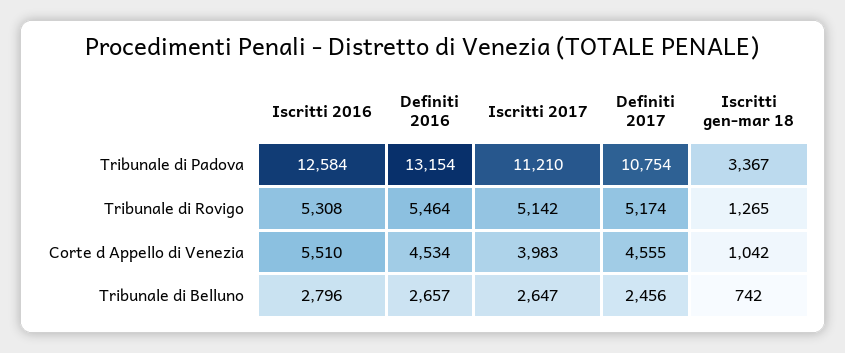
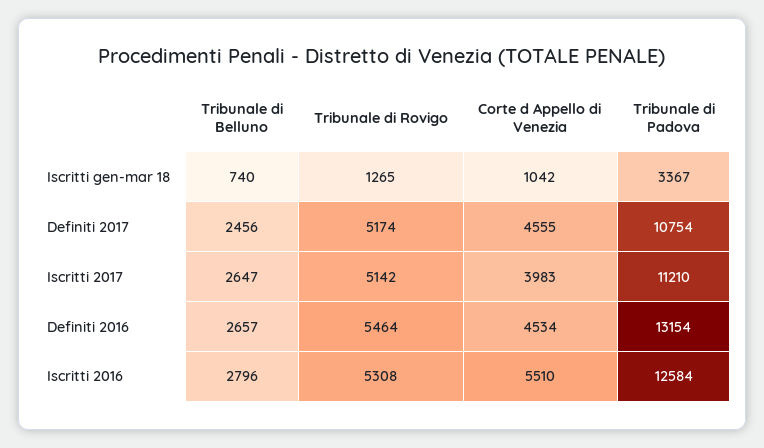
  {
    "Iscritti 2016": {
      "Tribunale di Padova": 12584,
      "Tribunale di Rovigo": 5308,
      "Corte d Appello di Venezia": 5510,
      "Tribunale di Belluno": 2796
    },
    "Definiti 2016": {
      "Tribunale di Padova": 13154,
      "Tribunale di Rovigo": 5464,
      "Corte d Appello di Venezia": 4534,
      "Tribunale di Belluno": 2657
    },
    "Iscritti 2017": {
      "Tribunale di Padova": 11210,
      "Tribunale di Rovigo": 5142,
      "Corte d Appello di Venezia": 3983,
      "Tribunale di Belluno": 2647
    },
    "Definiti 2017": {
      "Tribunale di Padova": 10754,
      "Tribunale di Rovigo": 5174,
      "Corte d Appello di Venezia": 4555,
      "Tribunale di Belluno": 2456
    },
    "Iscritti gen-mar 18": {
      "Tribunale di Padova": 3367,
      "Tribunale di Rovigo": 1265,
      "Corte d Appello di Venezia": 1042,
-     "Tribunale di Belluno": 742
+     "Tribunale di Belluno": 740
    }
  }

